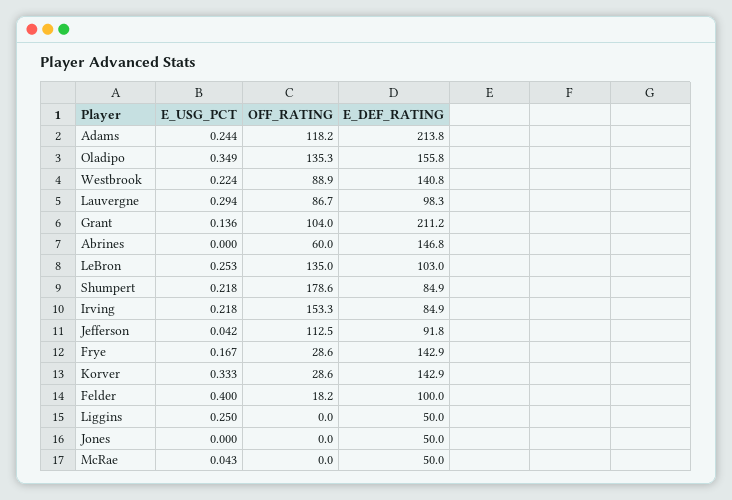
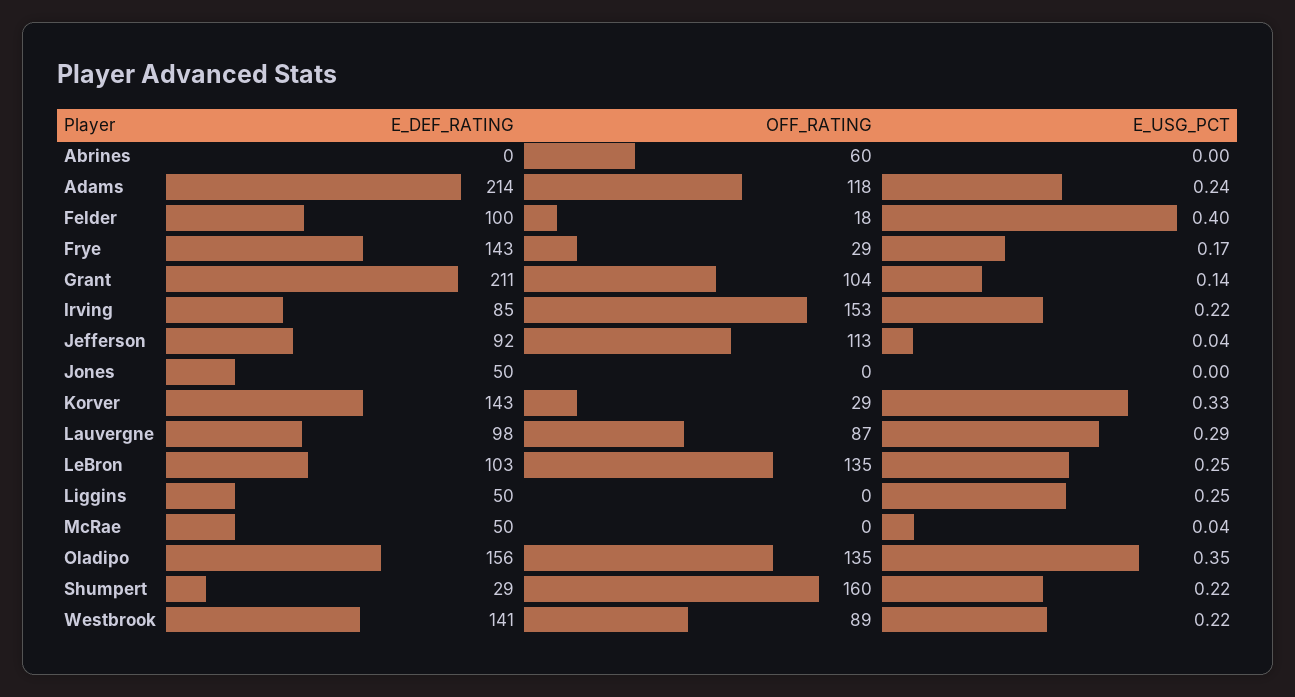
  {
    "E_USG_PCT": {
      "Adams": 0.244,
      "Oladipo": 0.349,
      "Westbrook": 0.224,
      "Lauvergne": 0.294,
      "Grant": 0.136,
      "Abrines": 0,
      "LeBron": 0.253,
      "Shumpert": 0.218,
      "Irving": 0.218,
      "Jefferson": 0.042,
      "Frye": 0.167,
      "Korver": 0.333,
      "Felder": 0.4,
      "Liggins": 0.25,
      "Jones": 0,
      "McRae": 0.043
    },
    "OFF_RATING": {
      "Adams": 118.2,
      "Oladipo": 135.3,
      "Westbrook": 88.9,
      "Lauvergne": 86.7,
      "Grant": 104,
      "Abrines": 60,
      "LeBron": 135,
-     "Shumpert": 178.6,
+     "Shumpert": 160,
      "Irving": 153.3,
      "Jefferson": 112.5,
      "Frye": 28.6,
      "Korver": 28.6,
      "Felder": 18.2,
      "Liggins": 0,
      "Jones": 0,
      "McRae": 0
    },
    "E_DEF_RATING": {
      "Adams": 213.8,
      "Oladipo": 155.8,
      "Westbrook": 140.8,
      "Lauvergne": 98.3,
      "Grant": 211.2,
-     "Abrines": 146.8,
+     "Abrines": 0,
      "LeBron": 103,
-     "Shumpert": 84.9,
+     "Shumpert": 29,
      "Irving": 84.9,
      "Jefferson": 91.8,
      "Frye": 142.9,
      "Korver": 142.9,
      "Felder": 100,
      "Liggins": 50,
      "Jones": 50,
      "McRae": 50
    }
  }

